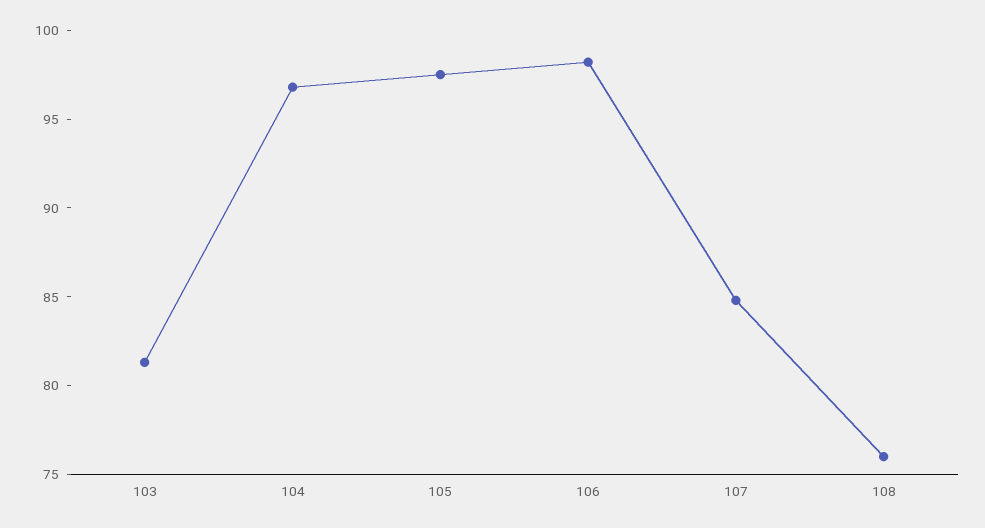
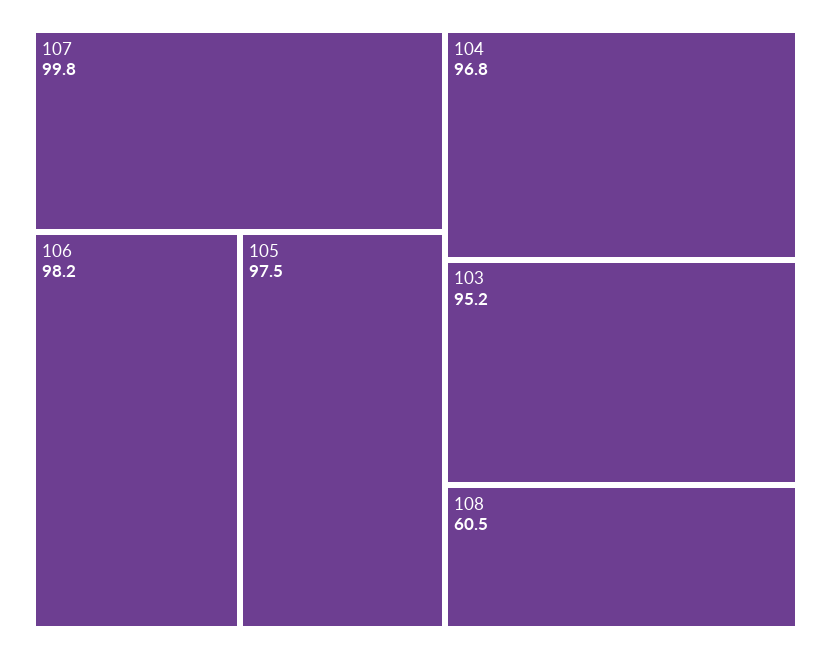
  {
-   "103": 81,
+   "103": 95.2,
    "104": 96.8,
    "105": 97.5,
    "106": 98.2,
-   "107": 85,
+   "107": 99.8,
-   "108": 76
+   "108": 60.5
  }

